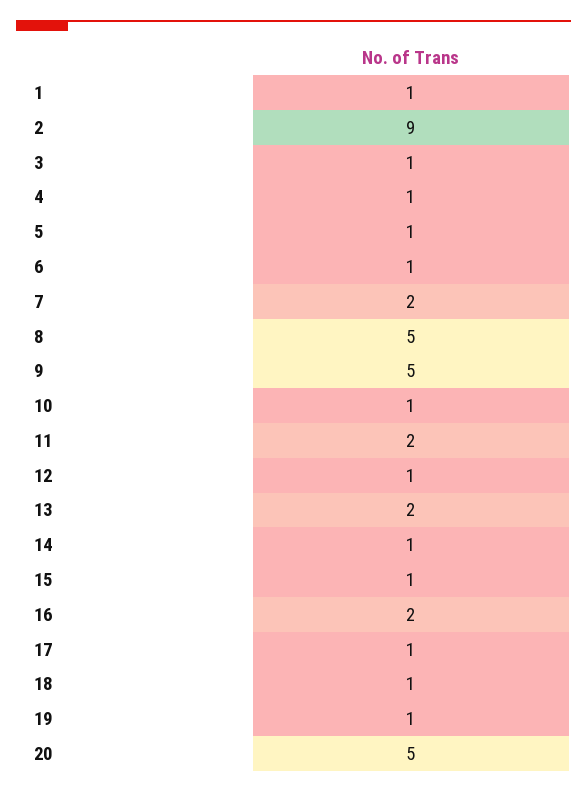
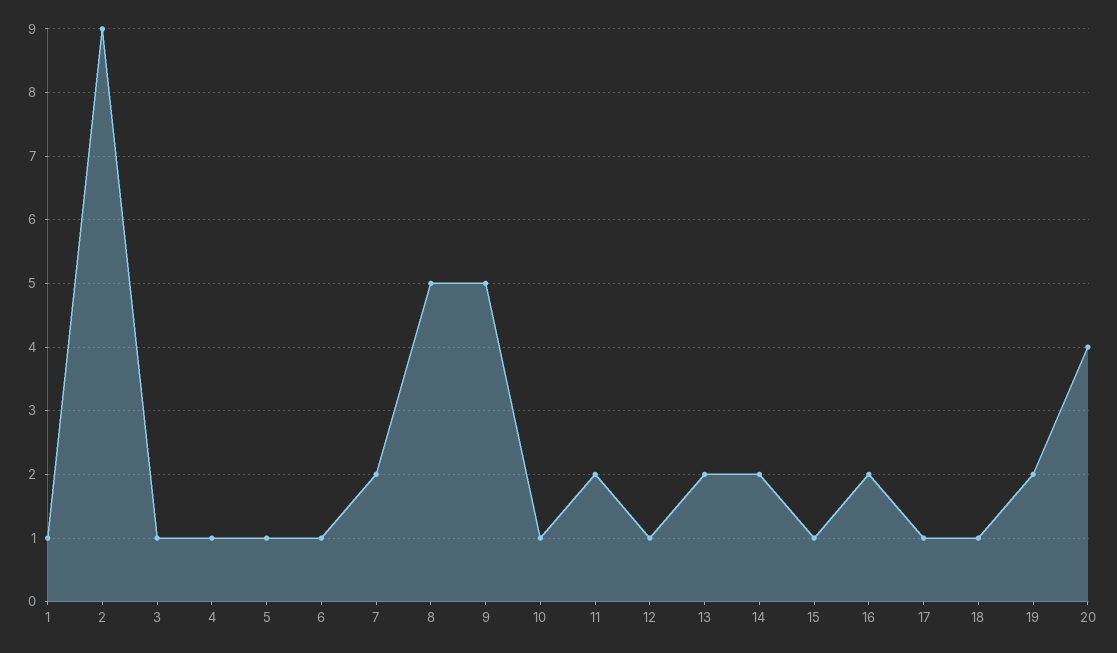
  {
    "1": 1,
    "2": 9,
    "3": 1,
    "4": 1,
    "5": 1,
    "6": 1,
    "7": 2,
    "8": 5,
    "9": 5,
    "10": 1,
    "11": 2,
    "12": 1,
    "13": 2,
-   "14": 1,
+   "14": 2,
    "15": 1,
    "16": 2,
    "17": 1,
    "18": 1,
-   "19": 1,
+   "19": 2,
-   "20": 5
+   "20": 4
  }

